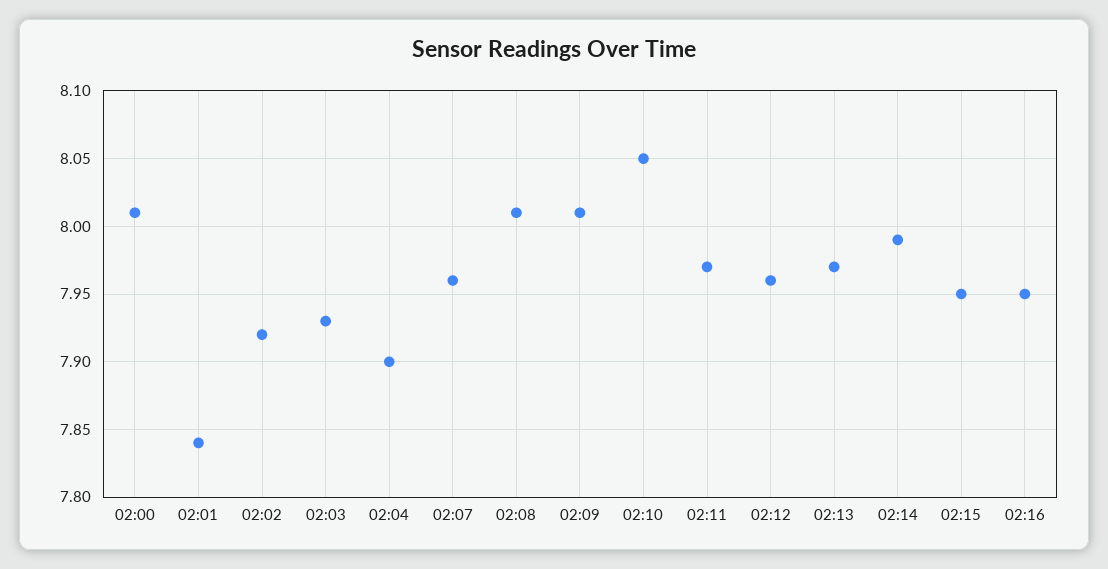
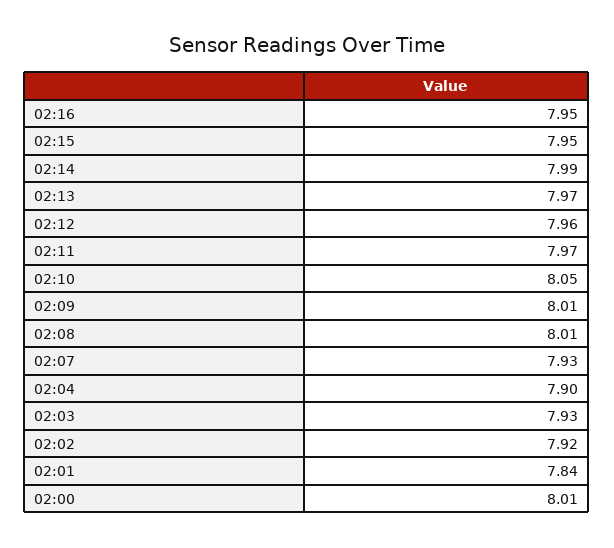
  {
    "02:00": 8.01,
    "02:01": 7.84,
    "02:02": 7.92,
    "02:03": 7.93,
    "02:04": 7.9,
-   "02:07": 7.96,
+   "02:07": 7.93,
    "02:08": 8.01,
    "02:09": 8.01,
    "02:10": 8.05,
    "02:11": 7.97,
    "02:12": 7.96,
    "02:13": 7.97,
    "02:14": 7.99,
    "02:15": 7.95,
    "02:16": 7.95
  }

